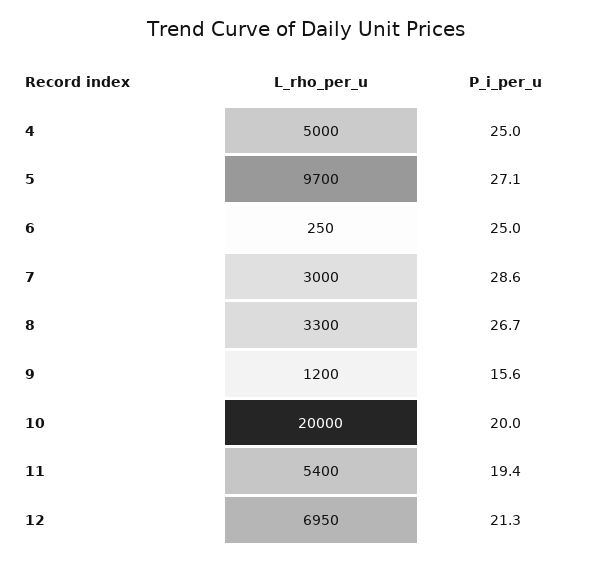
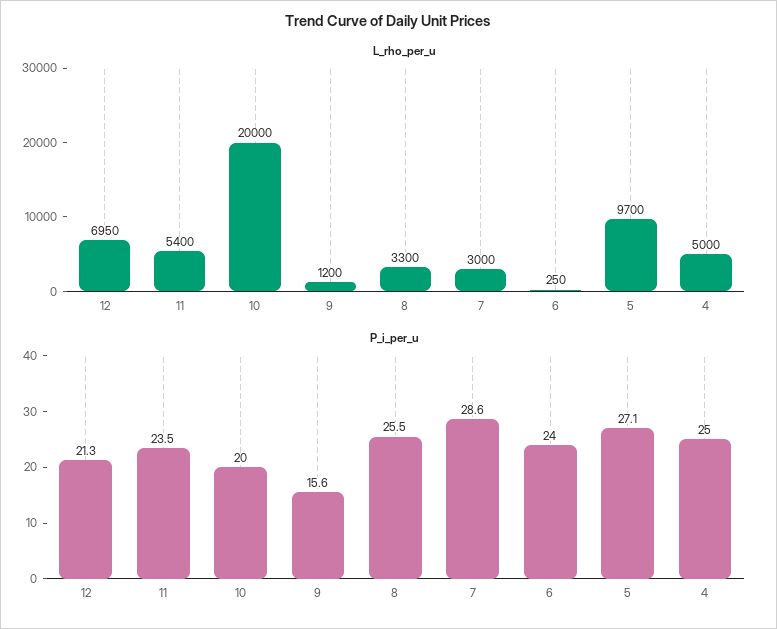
  {
    "L_rho_per_u": {
      "4": 5000,
      "5": 9700,
      "6": 250,
      "7": 3000,
      "8": 3300,
      "9": 1200,
      "10": 20000,
      "11": 5400,
      "12": 6950
    },
    "P_i_per_u": {
      "4": 25,
      "5": 27.1,
-     "6": 25,
+     "6": 24,
      "7": 28.6,
-     "8": 26.7,
+     "8": 25.5,
      "9": 15.6,
      "10": 20,
-     "11": 19.4,
+     "11": 23.5,
      "12": 21.3
    }
  }

